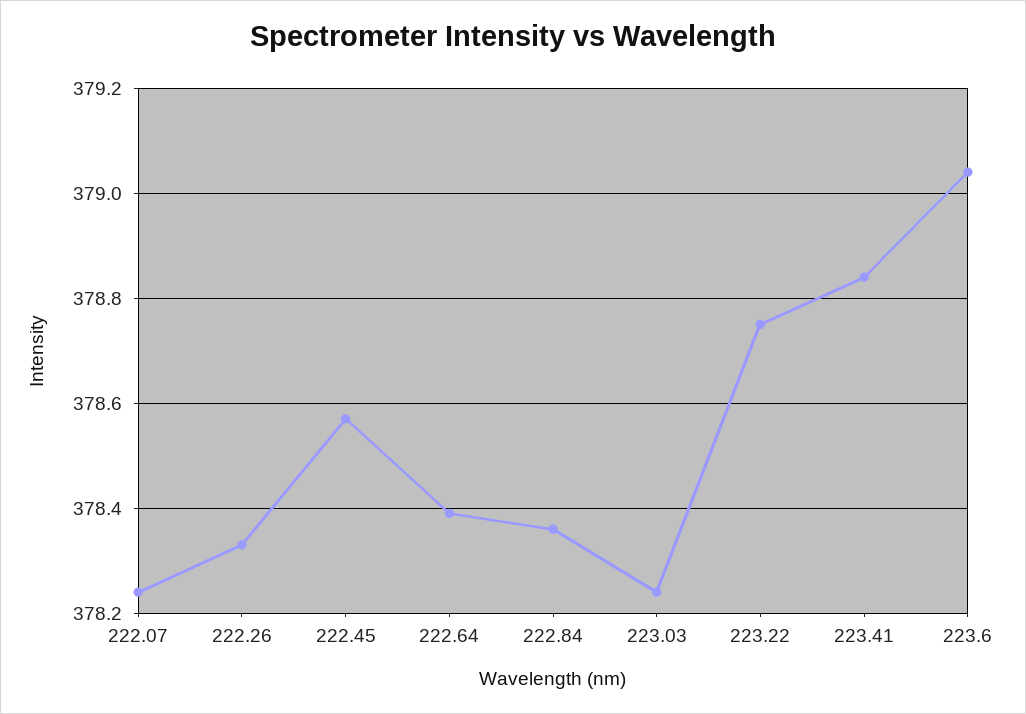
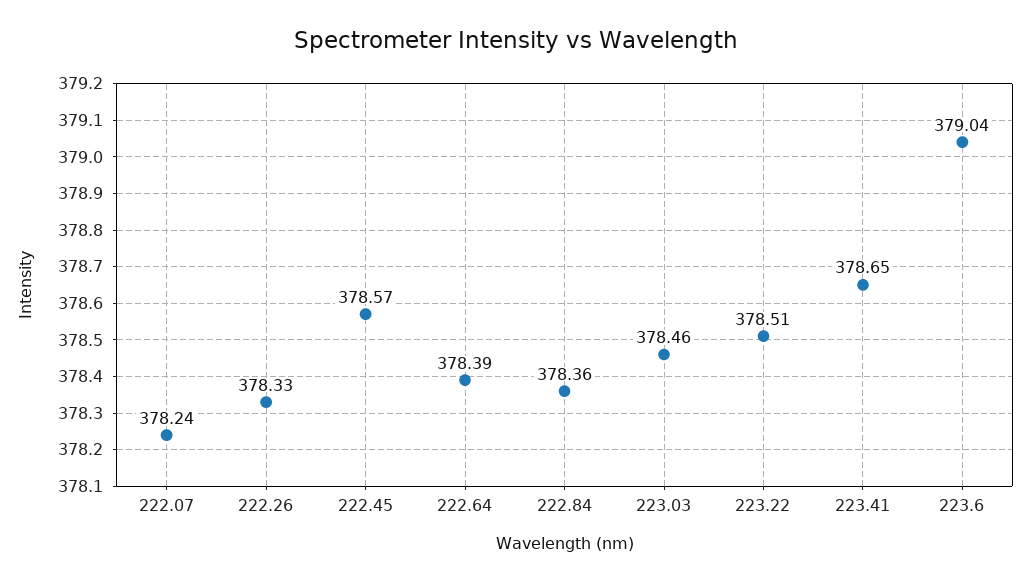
  {
    "222.07": 378.24,
    "222.26": 378.33,
    "222.45": 378.57,
    "222.64": 378.39,
    "222.84": 378.36,
-   "223.03": 378.25,
+   "223.03": 378.46,
-   "223.22": 378.75,
+   "223.22": 378.51,
-   "223.41": 378.85,
+   "223.41": 378.65,
    "223.6": 379.04
  }

